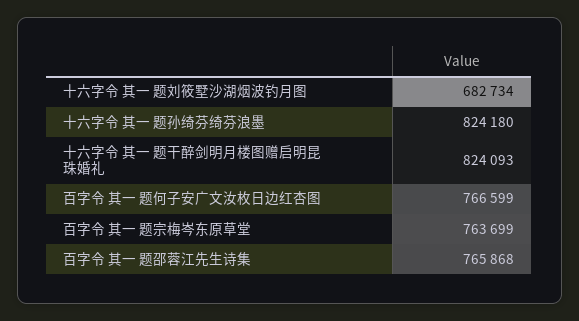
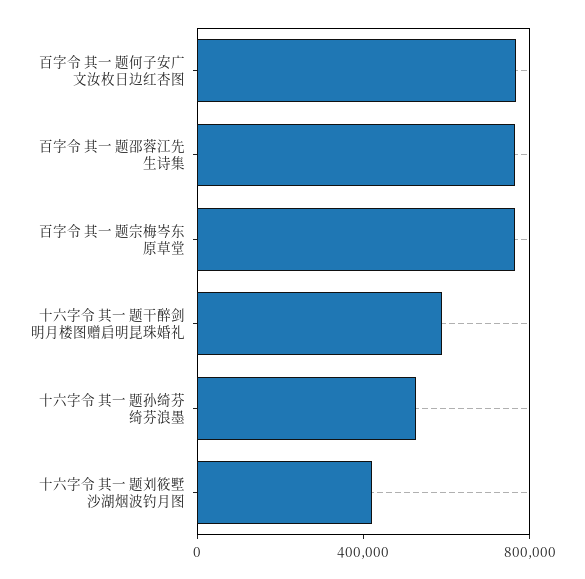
  {
-   "十六字令 其一 题刘筱墅沙湖烟波钓月图": 682734,
+   "十六字令 其一 题刘筱墅沙湖烟波钓月图": 400000,
-   "十六字令 其一 题孙绮芬绮芬浪墨": 824180,
+   "十六字令 其一 题孙绮芬绮芬浪墨": 500000,
-   "十六字令 其一 题干醉剑明月楼图赠启明昆珠婚礼": 824093,
+   "十六字令 其一 题干醉剑明月楼图赠启明昆珠婚礼": 600000,
    "百字令 其一 题何子安广文汝枚日边红杏图": 766599,
    "百字令 其一 题宗梅岑东原草堂": 763699,
    "百字令 其一 题邵蓉江先生诗集": 765868
  }

